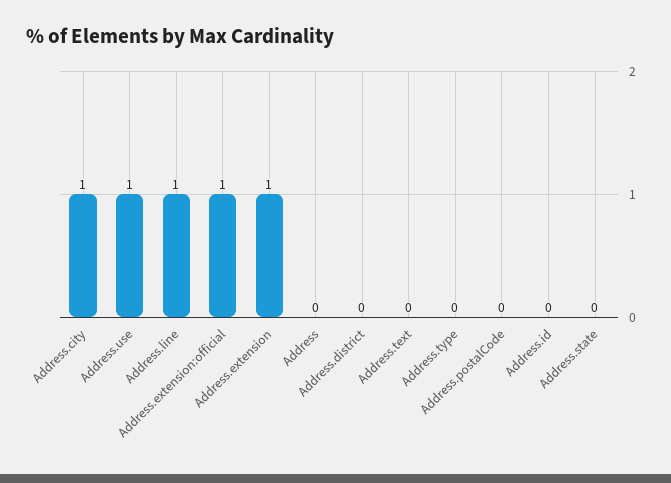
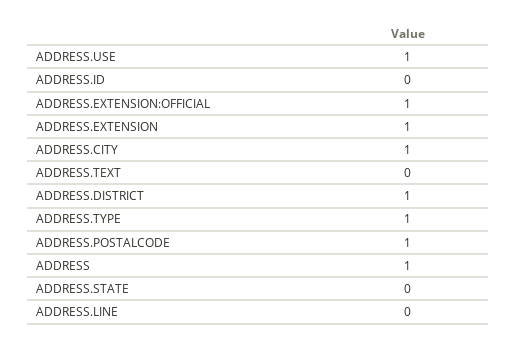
  {
    "Address.city": 1,
    "Address.use": 1,
-   "Address.line": 1,
+   "Address.line": 0,
    "Address.extension:official": 1,
    "Address.extension": 1,
-   "Address": 0,
+   "Address": 1,
-   "Address.district": 0,
+   "Address.district": 1,
    "Address.text": 0,
-   "Address.type": 0,
+   "Address.type": 1,
-   "Address.postalCode": 0,
+   "Address.postalCode": 1,
    "Address.id": 0,
    "Address.state": 0
  }

